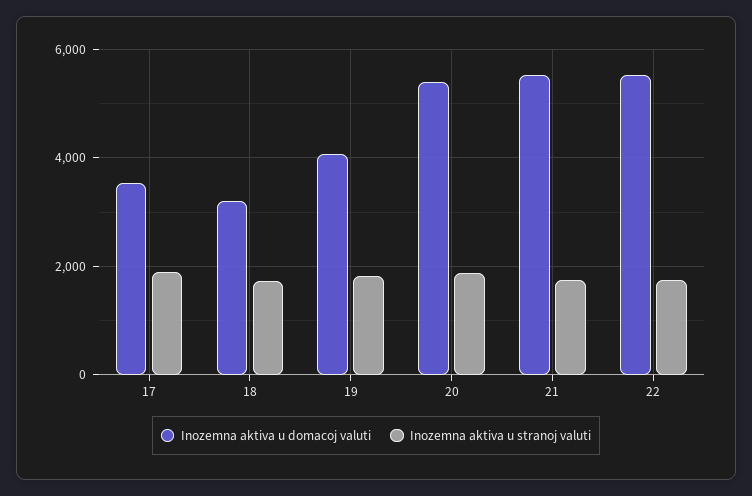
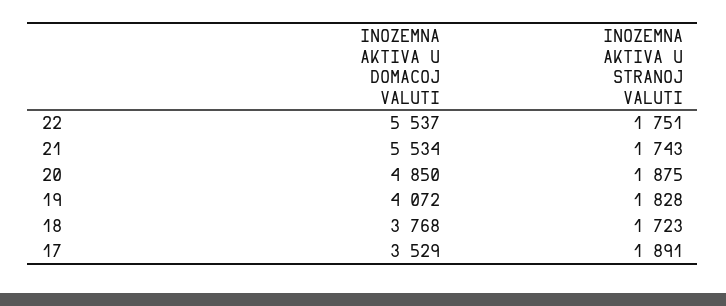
  {
    "Inozemna aktiva u domacoj valuti": {
      "17": 3529,
-     "18": 3200,
+     "18": 3768,
      "19": 4072,
-     "20": 5400,
+     "20": 4850,
      "21": 5534,
      "22": 5537
    },
    "Inozemna aktiva u stranoj valuti": {
      "17": 1891,
      "18": 1723,
      "19": 1828,
      "20": 1875,
      "21": 1743,
      "22": 1751
    }
  }

